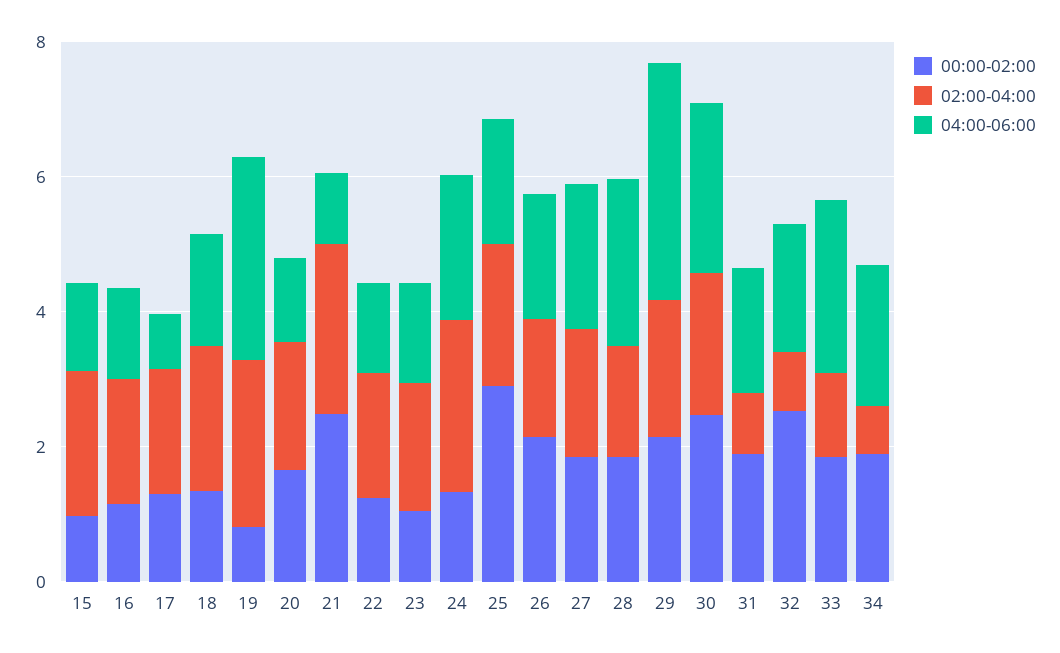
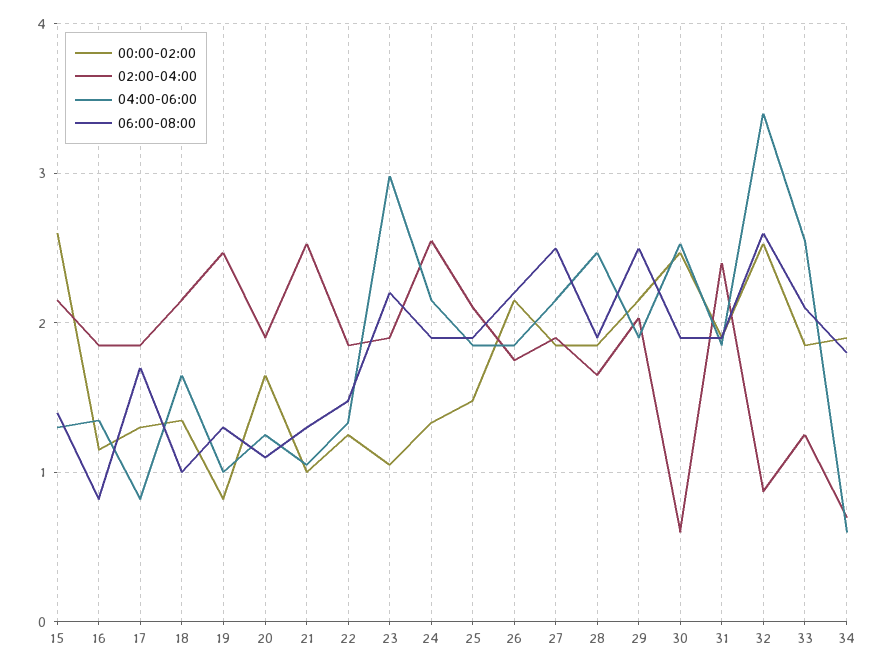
  {
    "00:00-02:00": {
-     "15": 1,
+     "15": 2.6,
      "16": 1.2,
      "17": 1.3,
      "18": 1.4,
      "19": 0.8,
      "20": 1.7,
-     "21": 2.5,
+     "21": 1,
      "22": 1.3,
      "23": 1.1,
      "24": 1.3,
-     "25": 3,
+     "25": 1.5,
      "26": 2.2,
      "27": 1.9,
      "28": 1.9,
      "29": 2.2,
      "30": 2.5,
      "31": 1.9,
      "32": 2.5,
      "33": 1.9,
      "34": 1.9
    },
    "02:00-04:00": {
      "15": 2.2,
      "16": 1.9,
      "17": 1.9,
      "18": 2.2,
      "19": 2.5,
      "20": 1.9,
      "21": 2.5,
      "22": 1.9,
      "23": 1.9,
      "24": 2.6,
      "25": 2.1,
      "26": 1.8,
      "27": 1.9,
      "28": 1.7,
      "29": 2,
-     "30": 2,
+     "30": 0.6,
-     "31": 1,
+     "31": 2.4,
      "32": 0.9,
      "33": 1.3,
      "34": 0.7
    },
    "04:00-06:00": {
      "15": 1.3,
      "16": 1.4,
      "17": 0.8,
      "18": 1.7,
-     "19": 3,
+     "19": 1,
      "20": 1.3,
      "21": 1.1,
      "22": 1.3,
-     "23": 1.5,
+     "23": 3,
      "24": 2.2,
      "25": 1.9,
      "26": 1.9,
      "27": 2.2,
      "28": 2.5,
-     "29": 3.5,
+     "29": 1.9,
      "30": 2.5,
      "31": 1.9,
-     "32": 2,
+     "32": 3.4,
      "33": 2.6,
-     "34": 2
+     "34": 0.6
-   }
+   },
+   "06:00-08:00": {
+     "15": 1.4,
+     "16": 0.8,
+     "17": 1.7,
+     "18": 1,
+     "19": 1.3,
+     "20": 1.1,
+     "21": 1.3,
+     "22": 1.5,
+     "23": 2.2,
+     "24": 1.9,
+     "25": 1.9,
+     "26": 2.2,
+     "27": 2.5,
+     "28": 1.9,
+     "29": 2.5,
+     "30": 1.9,
+     "31": 1.9,
+     "32": 2.6,
+     "33": 2.1,
+     "34": 1.8
+   }
  }

